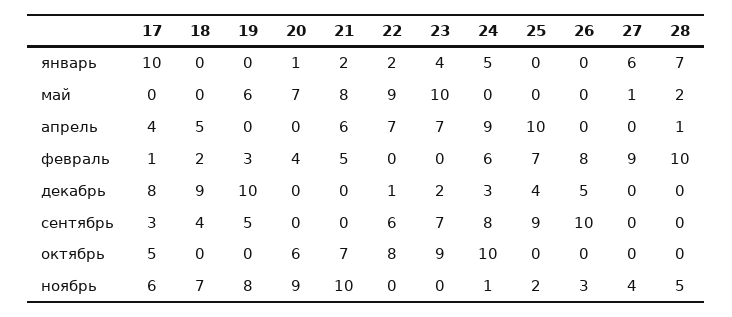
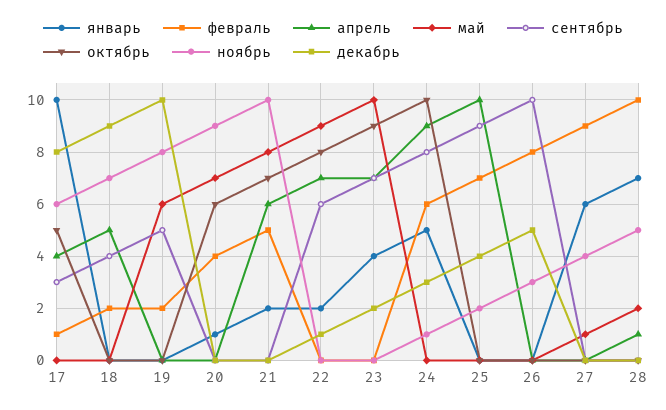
  {
    "январь": {
      "17": 10,
      "18": 0,
      "19": 0,
      "20": 1,
      "21": 2,
      "22": 2,
      "23": 4,
      "24": 5,
      "25": 0,
      "26": 0,
      "27": 6,
      "28": 7
    },
    "май": {
      "17": 0,
      "18": 0,
      "19": 6,
      "20": 7,
      "21": 8,
      "22": 9,
      "23": 10,
      "24": 0,
      "25": 0,
      "26": 0,
      "27": 1,
      "28": 2
    },
    "апрель": {
      "17": 4,
      "18": 5,
      "19": 0,
      "20": 0,
      "21": 6,
      "22": 7,
      "23": 7,
      "24": 9,
      "25": 10,
      "26": 0,
      "27": 0,
      "28": 1
    },
    "февраль": {
      "17": 1,
      "18": 2,
-     "19": 3,
+     "19": 2,
      "20": 4,
      "21": 5,
      "22": 0,
      "23": 0,
      "24": 6,
      "25": 7,
      "26": 8,
      "27": 9,
      "28": 10
    },
    "декабрь": {
      "17": 8,
      "18": 9,
      "19": 10,
      "20": 0,
      "21": 0,
      "22": 1,
      "23": 2,
      "24": 3,
      "25": 4,
      "26": 5,
      "27": 0,
      "28": 0
    },
    "сентябрь": {
      "17": 3,
      "18": 4,
      "19": 5,
      "20": 0,
      "21": 0,
      "22": 6,
      "23": 7,
      "24": 8,
      "25": 9,
      "26": 10,
      "27": 0,
      "28": 0
    },
    "октябрь": {
      "17": 5,
      "18": 0,
      "19": 0,
      "20": 6,
      "21": 7,
      "22": 8,
      "23": 9,
      "24": 10,
      "25": 0,
      "26": 0,
      "27": 0,
      "28": 0
    },
    "ноябрь": {
      "17": 6,
      "18": 7,
      "19": 8,
      "20": 9,
      "21": 10,
      "22": 0,
      "23": 0,
      "24": 1,
      "25": 2,
      "26": 3,
      "27": 4,
      "28": 5
    }
  }

